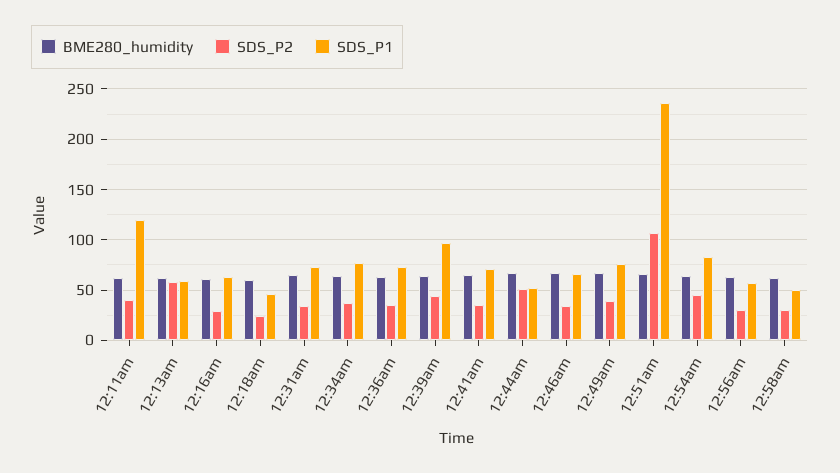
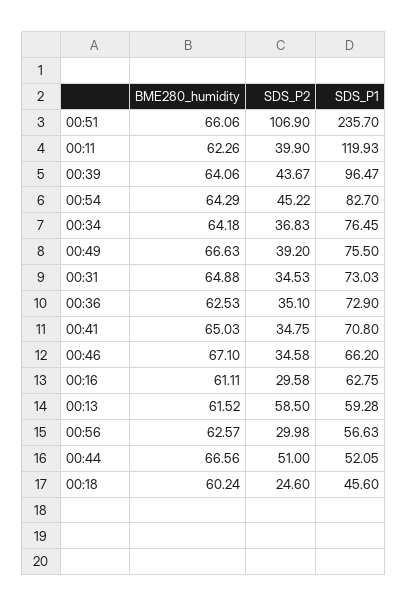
  {
    "BME280_humidity": {
      "12:11am": 62.26,
      "12:13am": 61.52,
      "12:16am": 61.11,
      "12:18am": 60.24,
      "12:31am": 64.88,
      "12:34am": 64.18,
      "12:36am": 62.53,
      "12:39am": 64.06,
      "12:41am": 65.03,
      "12:44am": 66.56,
      "12:46am": 67.1,
      "12:49am": 66.63,
      "12:51am": 66.06,
      "12:54am": 64.29,
-     "12:56am": 62.57,
+     "12:56am": 62.57
-     "12:58am": 60
    },
    "SDS_P2": {
      "12:11am": 39.9,
      "12:13am": 58.5,
      "12:16am": 29.58,
      "12:18am": 24.6,
      "12:31am": 34.53,
      "12:34am": 36.83,
      "12:36am": 35.1,
      "12:39am": 43.67,
      "12:41am": 34.75,
      "12:44am": 51,
      "12:46am": 34.58,
      "12:49am": 39.2,
      "12:51am": 106.9,
      "12:54am": 45.22,
-     "12:56am": 29.98,
+     "12:56am": 29.98
-     "12:58am": 30
    },
    "SDS_P1": {
      "12:11am": 119.93,
      "12:13am": 59.28,
      "12:16am": 62.75,
      "12:18am": 45.6,
      "12:31am": 73.03,
      "12:34am": 76.45,
      "12:36am": 72.9,
      "12:39am": 96.47,
      "12:41am": 70.8,
      "12:44am": 52.05,
      "12:46am": 66.2,
      "12:49am": 75.5,
      "12:51am": 235.7,
      "12:54am": 82.7,
-     "12:56am": 56.63,
+     "12:56am": 56.63
-     "12:58am": 50
    }
  }

